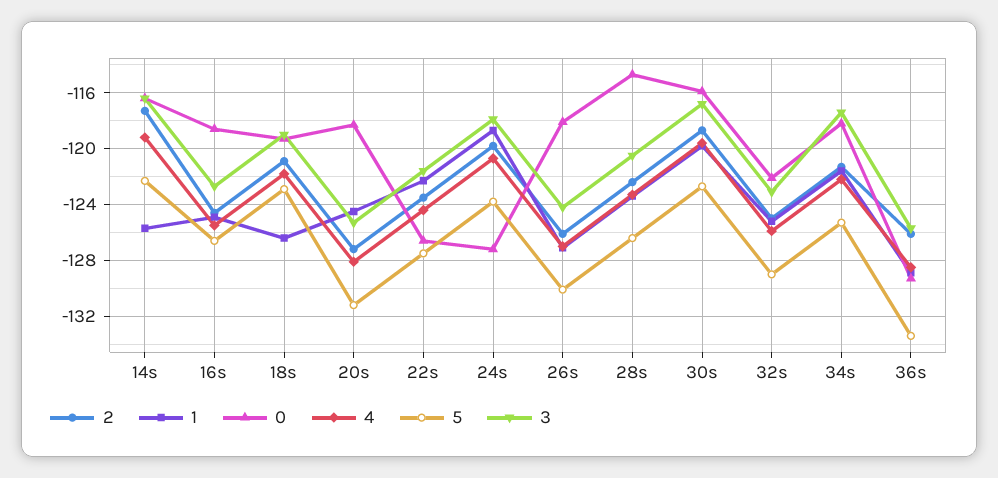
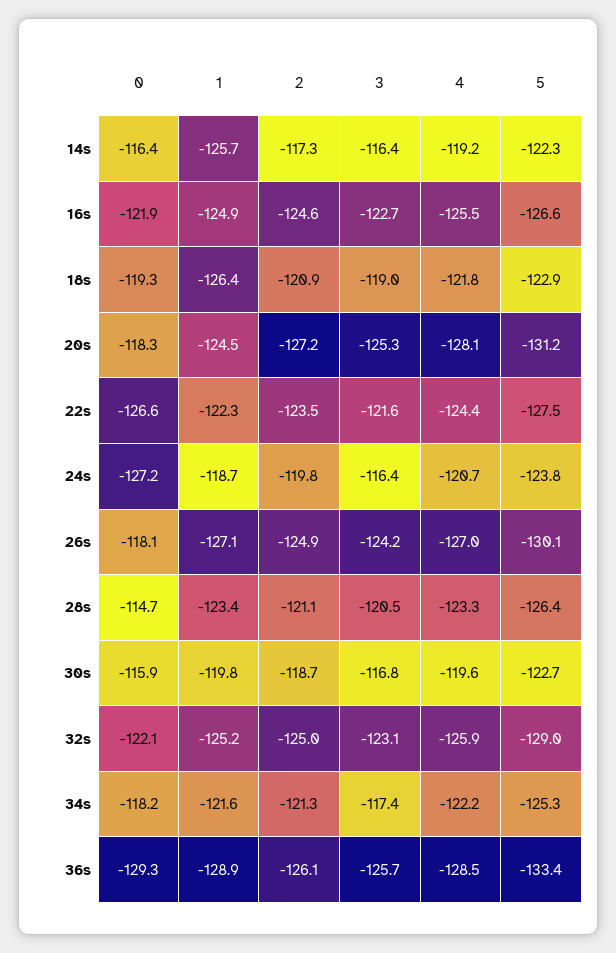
  {
    "2": {
      "14s": -117.3,
      "16s": -124.6,
      "18s": -120.9,
      "20s": -127.2,
      "22s": -123.5,
      "24s": -119.8,
-     "26s": -126,
+     "26s": -124.9,
-     "28s": -122.5,
+     "28s": -121.1,
      "30s": -118.7,
      "32s": -125,
      "34s": -121.3,
      "36s": -126.1
    },
    "1": {
      "14s": -125.7,
      "16s": -124.9,
      "18s": -126.4,
      "20s": -124.5,
      "22s": -122.3,
      "24s": -118.7,
      "26s": -127.1,
      "28s": -123.4,
      "30s": -119.8,
      "32s": -125.2,
      "34s": -121.6,
      "36s": -128.9
    },
    "0": {
      "14s": -116.4,
-     "16s": -118.5,
+     "16s": -121.9,
      "18s": -119.3,
      "20s": -118.3,
      "22s": -126.6,
      "24s": -127.2,
      "26s": -118.1,
      "28s": -114.7,
      "30s": -115.9,
      "32s": -122.1,
      "34s": -118.2,
      "36s": -129.3
    },
    "4": {
      "14s": -119.2,
      "16s": -125.5,
      "18s": -121.8,
      "20s": -128.1,
      "22s": -124.4,
      "24s": -120.7,
      "26s": -127,
      "28s": -123.3,
      "30s": -119.6,
      "32s": -125.9,
      "34s": -122.2,
      "36s": -128.5
    },
    "5": {
      "14s": -122.3,
      "16s": -126.6,
      "18s": -122.9,
      "20s": -131.2,
      "22s": -127.5,
      "24s": -123.8,
      "26s": -130.1,
      "28s": -126.4,
      "30s": -122.7,
      "32s": -129,
      "34s": -125.3,
      "36s": -133.4
    },
    "3": {
      "14s": -116.4,
      "16s": -122.7,
      "18s": -119,
      "20s": -125.3,
      "22s": -121.6,
-     "24s": -118,
+     "24s": -116.4,
      "26s": -124.2,
      "28s": -120.5,
      "30s": -116.8,
      "32s": -123.1,
      "34s": -117.4,
      "36s": -125.7
    }
  }

